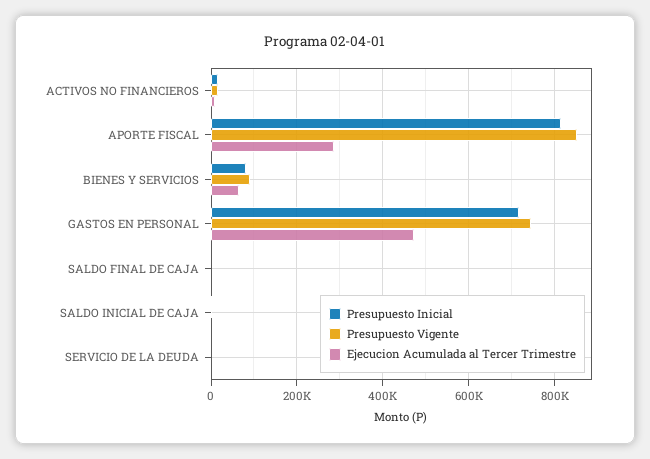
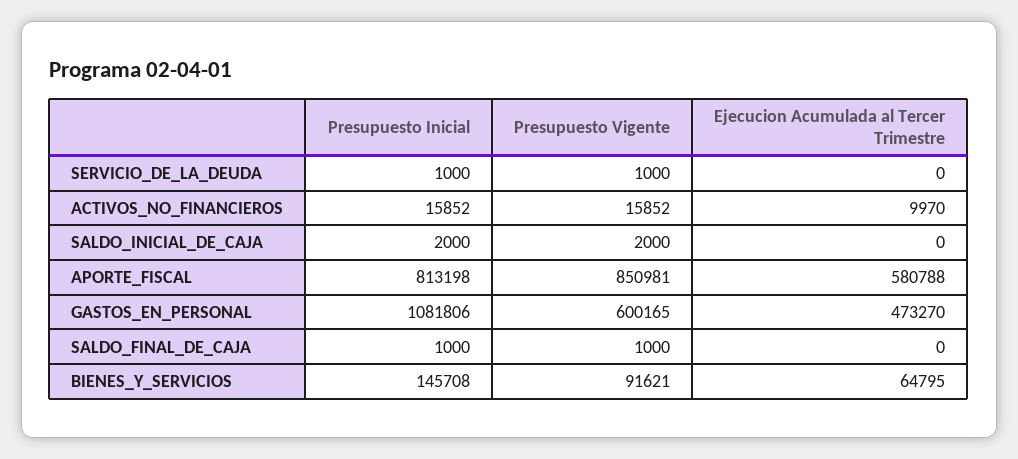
  {
    "Presupuesto Inicial": {
      "ACTIVOS NO FINANCIEROS": 15852,
      "APORTE FISCAL": 813198,
-     "BIENES Y SERVICIOS": 80000,
+     "BIENES Y SERVICIOS": 145708,
-     "GASTOS EN PERSONAL": 720000,
+     "GASTOS EN PERSONAL": 1081806,
      "SALDO FINAL DE CAJA": 1000,
      "SALDO INICIAL DE CAJA": 2000,
      "SERVICIO DE LA DEUDA": 1000
    },
    "Presupuesto Vigente": {
      "ACTIVOS NO FINANCIEROS": 15852,
      "APORTE FISCAL": 850981,
      "BIENES Y SERVICIOS": 91621,
-     "GASTOS EN PERSONAL": 740000,
+     "GASTOS EN PERSONAL": 600165,
      "SALDO FINAL DE CAJA": 1000,
      "SALDO INICIAL DE CAJA": 2000,
      "SERVICIO DE LA DEUDA": 1000
    },
    "Ejecucion Acumulada al Tercer Trimestre": {
      "ACTIVOS NO FINANCIEROS": 9970,
-     "APORTE FISCAL": 280000,
+     "APORTE FISCAL": 580788,
      "BIENES Y SERVICIOS": 64795,
      "GASTOS EN PERSONAL": 473270,
      "SALDO FINAL DE CAJA": 0,
      "SALDO INICIAL DE CAJA": 0,
      "SERVICIO DE LA DEUDA": 0
    }
  }

